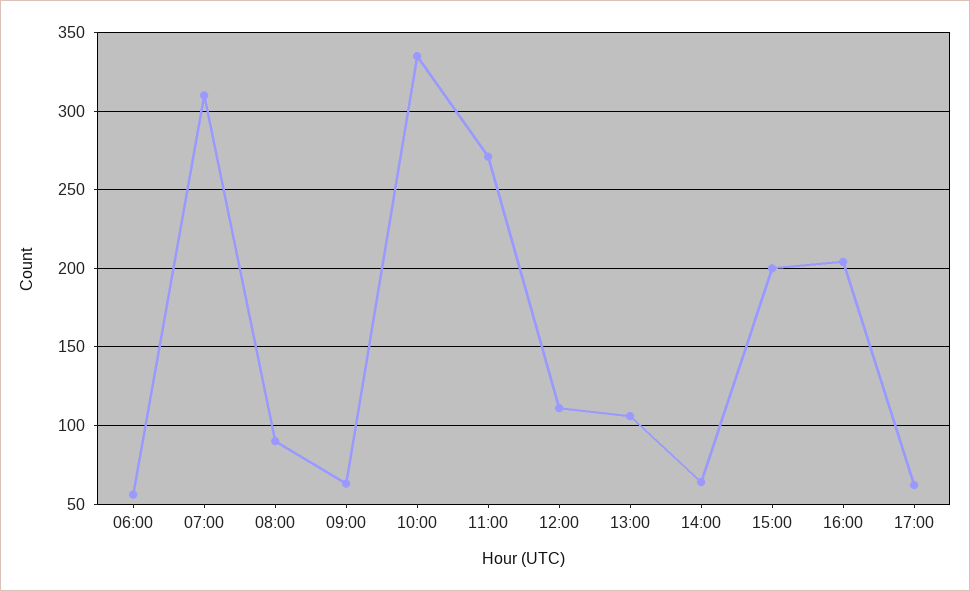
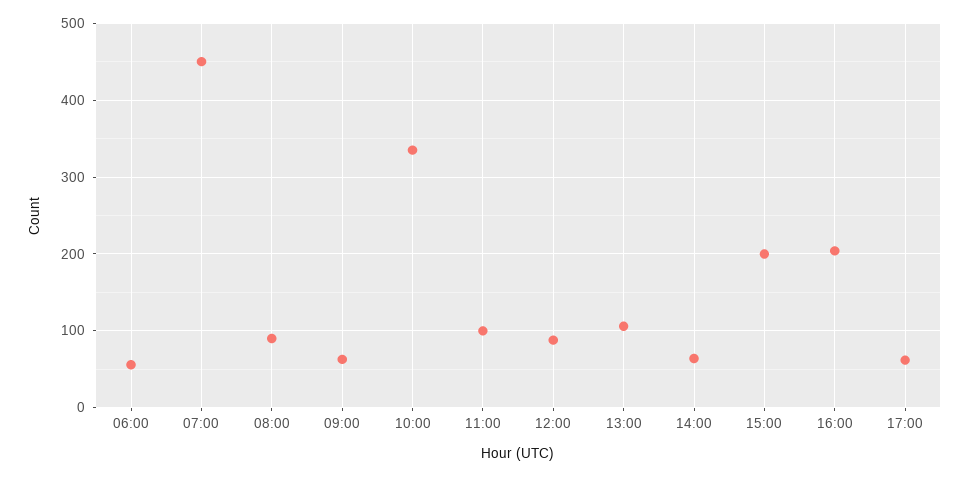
  {
    "06:00": 55,
-   "07:00": 310,
+   "07:00": 450,
    "08:00": 90,
    "09:00": 65,
    "10:00": 335,
-   "11:00": 270,
+   "11:00": 100,
-   "12:00": 110,
+   "12:00": 90,
    "13:00": 105,
    "14:00": 65,
    "15:00": 200,
    "16:00": 205,
    "17:00": 60
  }

